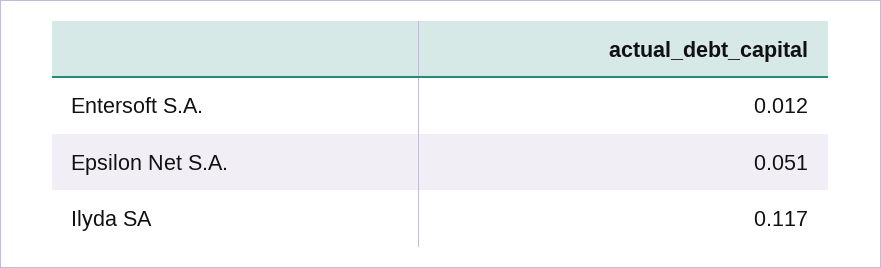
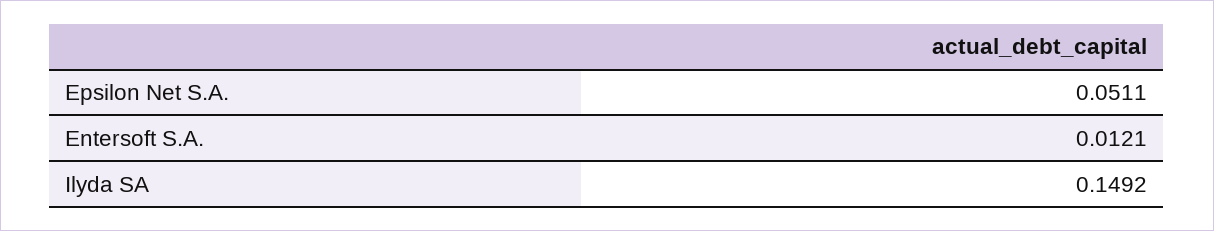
  {
    "Entersoft S.A.": 0.0121,
    "Epsilon Net S.A.": 0.0511,
-   "Ilyda SA": 0.117
+   "Ilyda SA": 0.1492
  }

